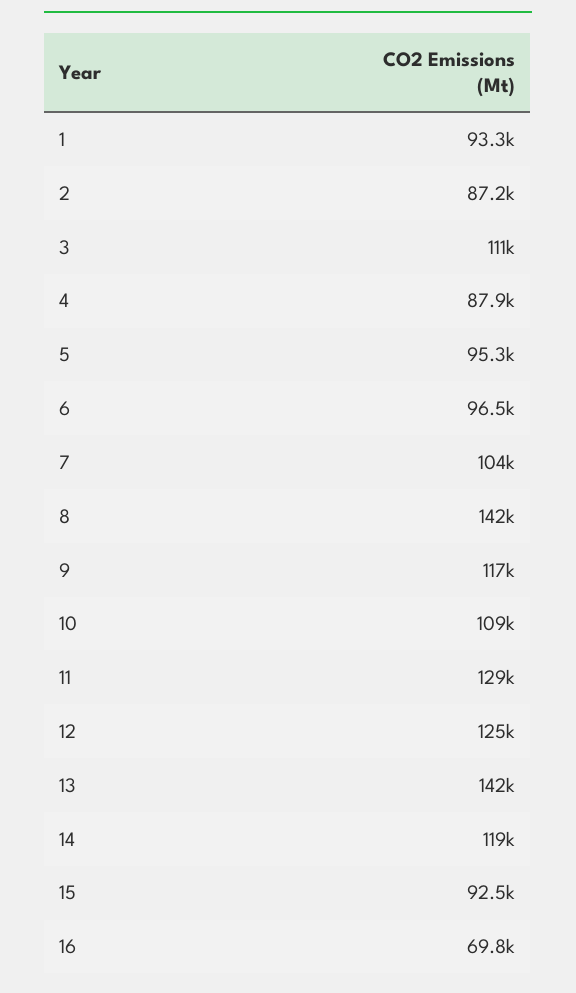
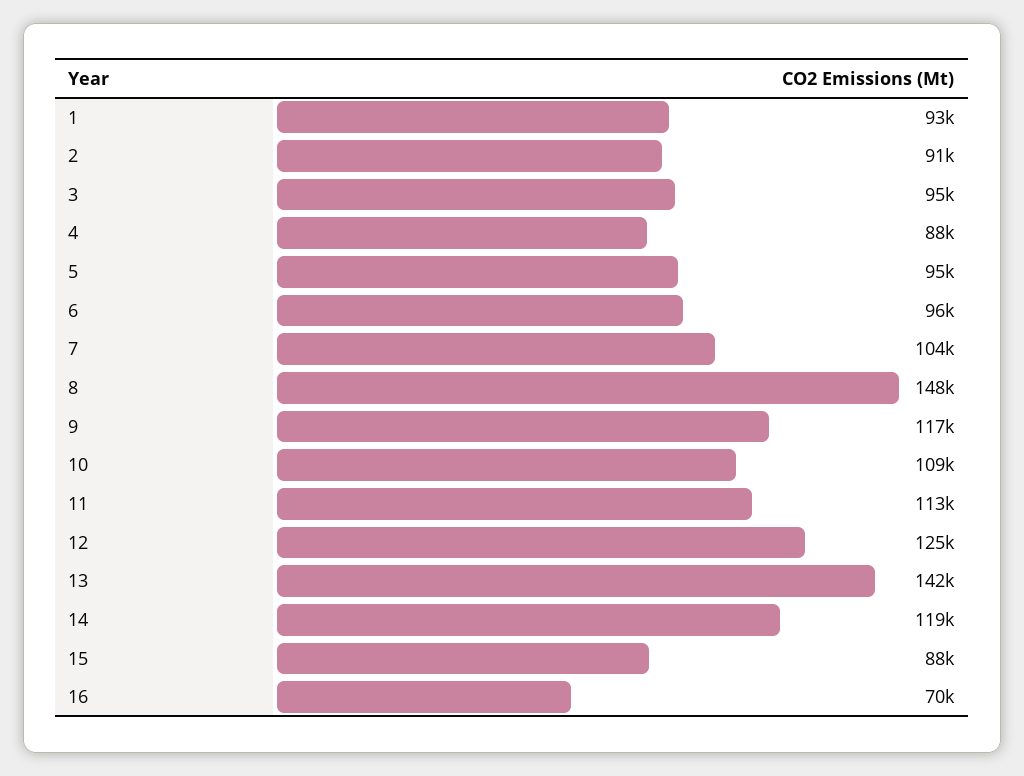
  {
    "1": 93300,
-   "2": 87200,
+   "2": 91000,
-   "3": 111000,
+   "3": 95000,
    "4": 87900,
    "5": 95300,
    "6": 96500,
    "7": 104000,
-   "8": 142000,
+   "8": 148000,
    "9": 117000,
    "10": 109000,
-   "11": 129000,
+   "11": 113000,
    "12": 125000,
    "13": 142000,
    "14": 119000,
-   "15": 92500,
+   "15": 88000,
    "16": 69800
  }

